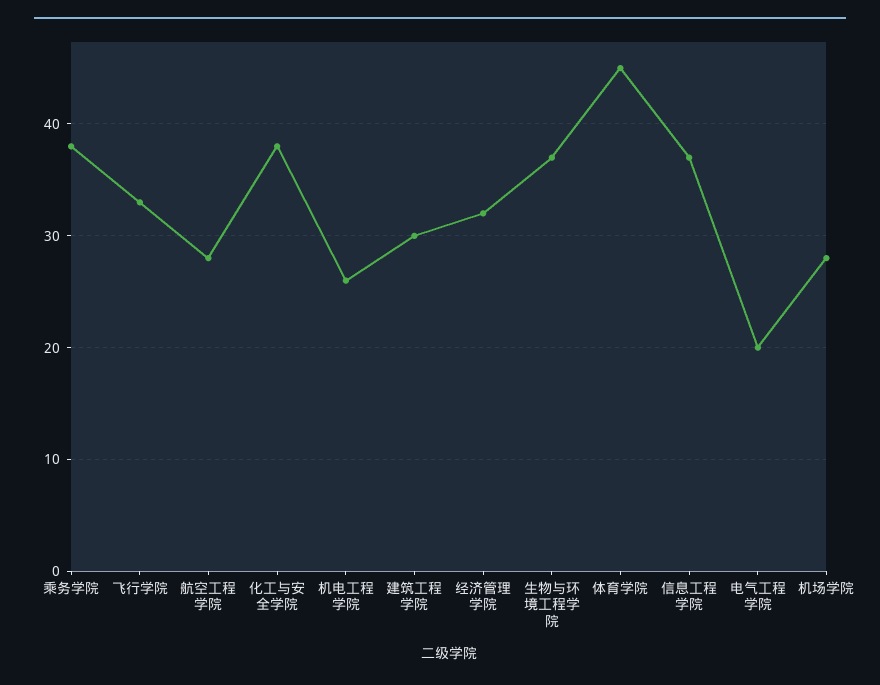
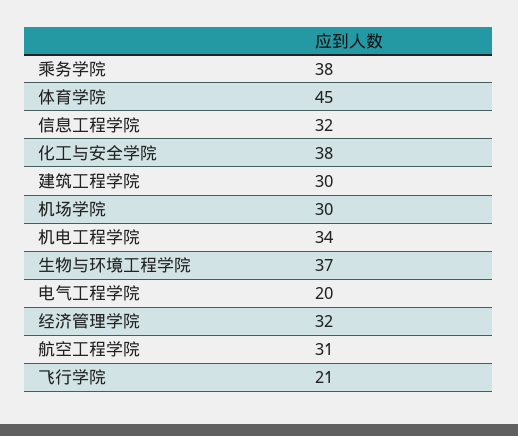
  {
    "乘务学院": 38,
-   "飞行学院": 33,
+   "飞行学院": 21,
-   "航空工程学院": 28,
+   "航空工程学院": 31,
    "化工与安全学院": 38,
-   "机电工程学院": 26,
+   "机电工程学院": 34,
    "建筑工程学院": 30,
    "经济管理学院": 32,
    "生物与环境工程学院": 37,
    "体育学院": 45,
-   "信息工程学院": 37,
+   "信息工程学院": 32,
    "电气工程学院": 20,
-   "机场学院": 28
+   "机场学院": 30
  }

